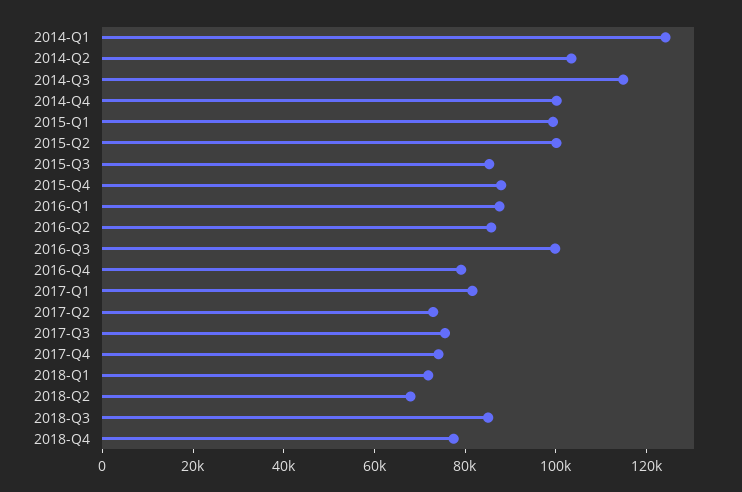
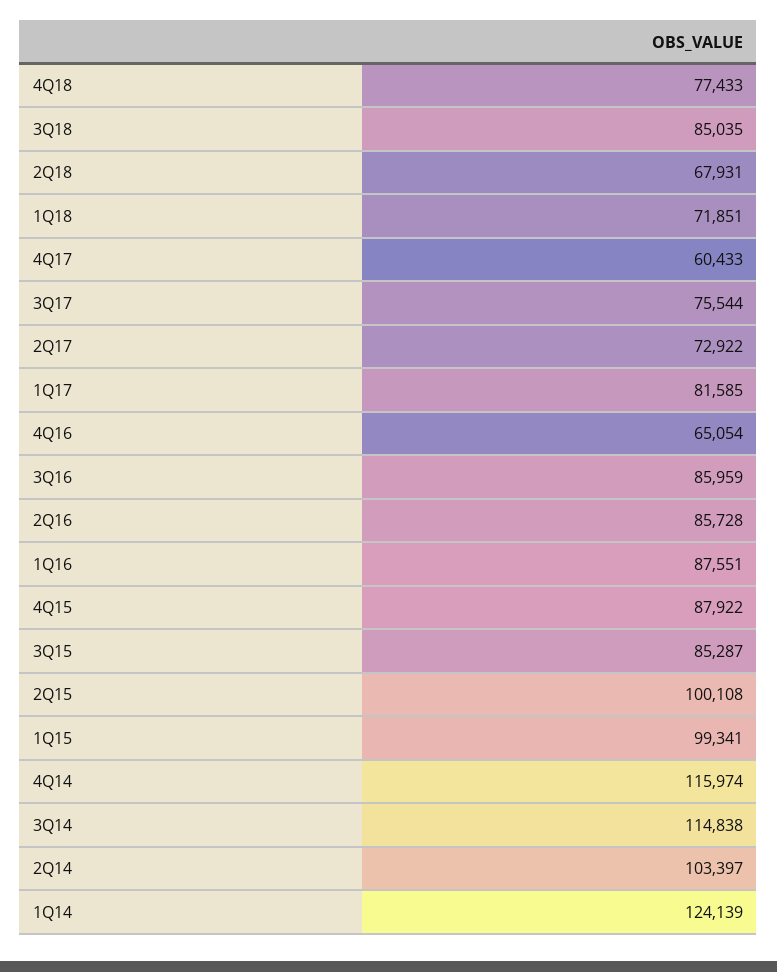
  {
    "2014-Q1": 124139,
    "2014-Q2": 103397,
    "2014-Q3": 114838,
-   "2014-Q4": 100000,
+   "2014-Q4": 115974,
    "2015-Q1": 99341,
    "2015-Q2": 100108,
    "2015-Q3": 85287,
    "2015-Q4": 87922,
    "2016-Q1": 87551,
    "2016-Q2": 85728,
-   "2016-Q3": 100000,
+   "2016-Q3": 85959,
-   "2016-Q4": 80000,
+   "2016-Q4": 65054,
    "2017-Q1": 81585,
    "2017-Q2": 72922,
    "2017-Q3": 75544,
-   "2017-Q4": 75000,
+   "2017-Q4": 60433,
    "2018-Q1": 71851,
    "2018-Q2": 67931,
    "2018-Q3": 85035,
    "2018-Q4": 77433
  }

